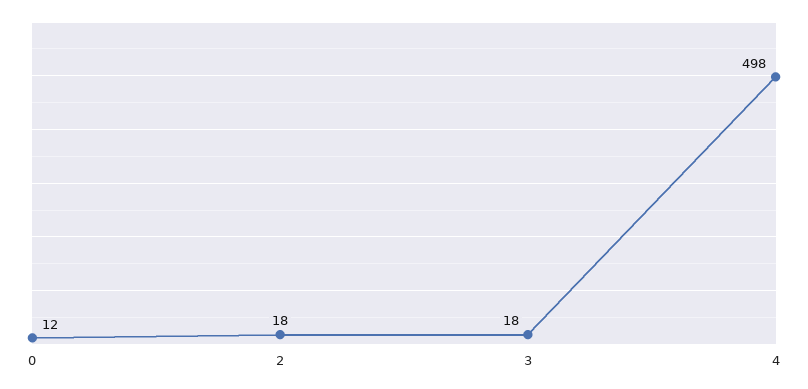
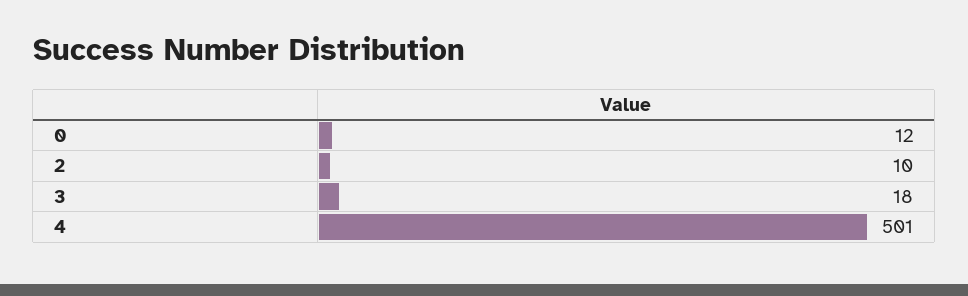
  {
    "0": 12,
-   "2": 18,
+   "2": 10,
    "3": 18,
-   "4": 498
+   "4": 501
  }

